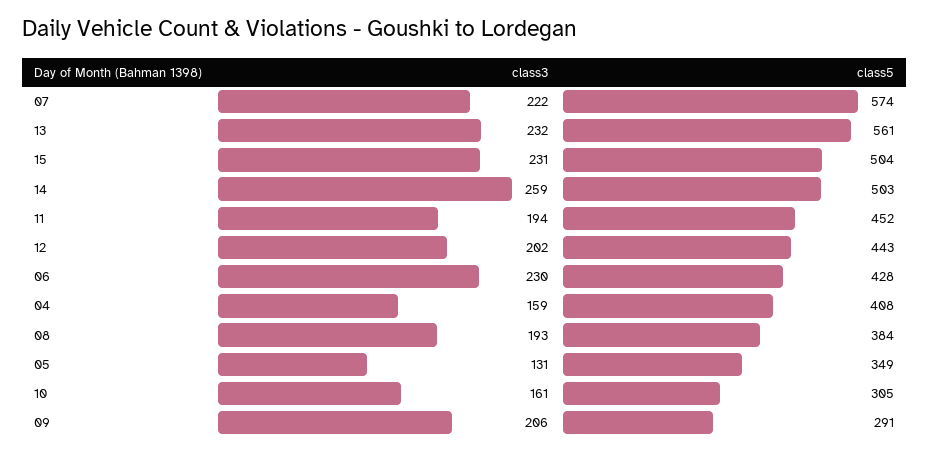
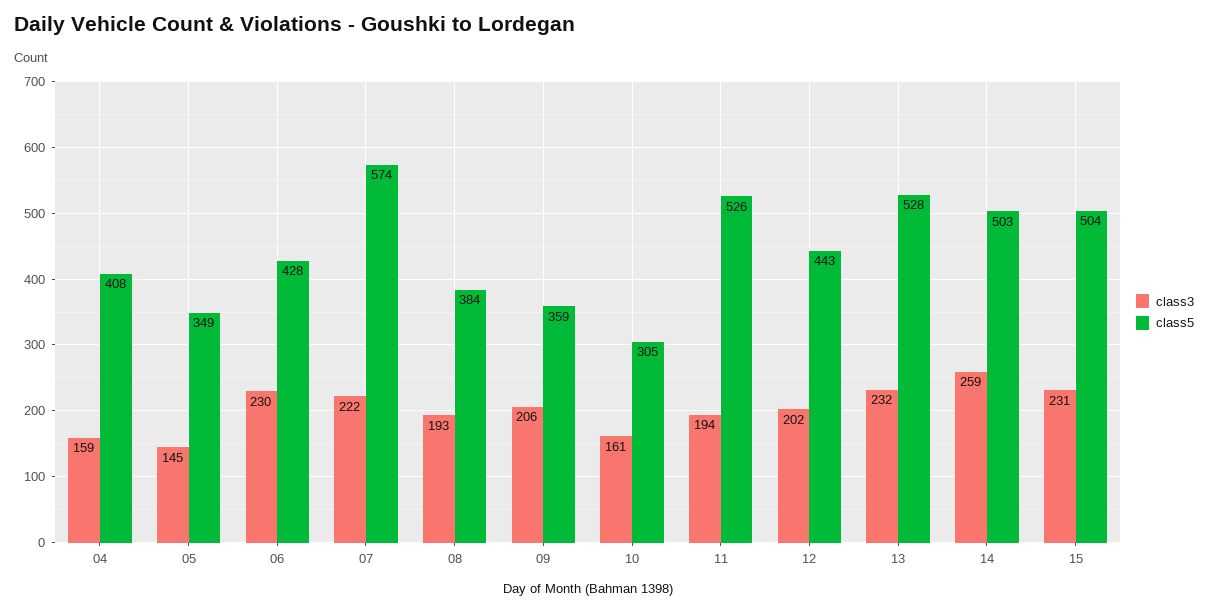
  {
    "class3": {
      "07": 222,
      "13": 232,
      "15": 231,
      "14": 259,
      "11": 194,
      "12": 202,
      "06": 230,
      "04": 159,
      "08": 193,
-     "05": 131,
+     "05": 145,
      "10": 161,
      "09": 206
    },
    "class5": {
      "07": 574,
-     "13": 561,
+     "13": 528,
      "15": 504,
      "14": 503,
-     "11": 452,
+     "11": 526,
      "12": 443,
      "06": 428,
      "04": 408,
      "08": 384,
      "05": 349,
      "10": 305,
-     "09": 291
+     "09": 359
    }
  }

